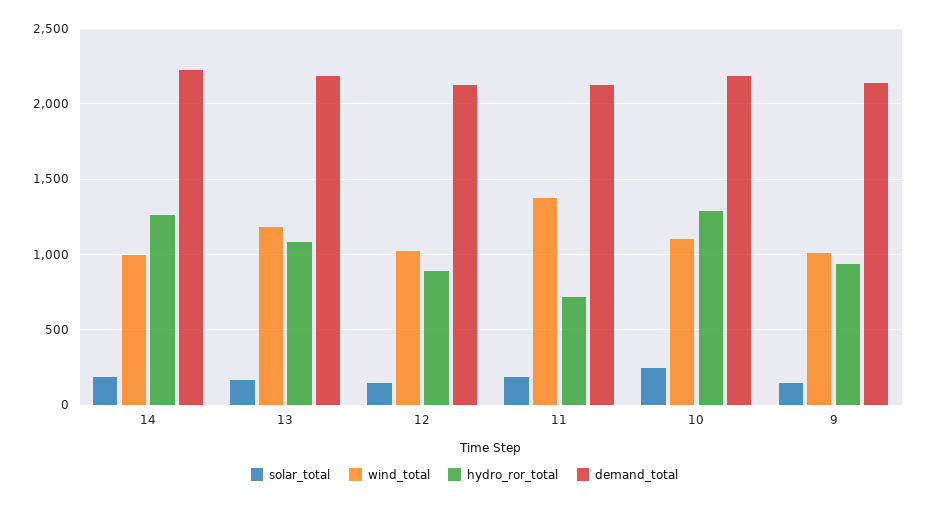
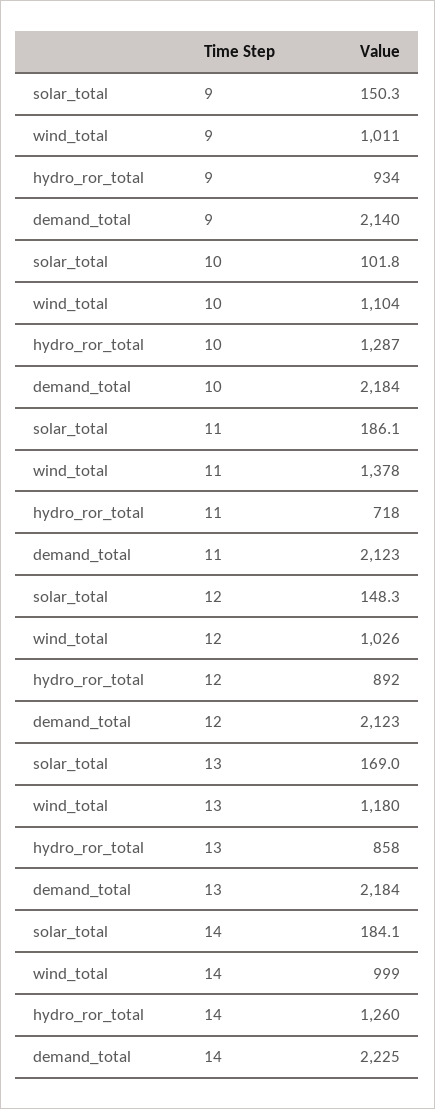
  {
    "solar_total": {
      "14": 184.1,
      "13": 169,
      "12": 148.3,
      "11": 186.1,
-     "10": 250,
+     "10": 101.8,
      "9": 150.3
    },
    "wind_total": {
      "14": 999,
      "13": 1180,
      "12": 1026,
      "11": 1378,
      "10": 1104,
      "9": 1011
    },
    "hydro_ror_total": {
      "14": 1260,
-     "13": 1100,
+     "13": 858,
      "12": 892,
      "11": 718,
      "10": 1287,
      "9": 934
    },
    "demand_total": {
      "14": 2225,
      "13": 2184,
      "12": 2123,
      "11": 2123,
      "10": 2184,
      "9": 2140
    }
  }

